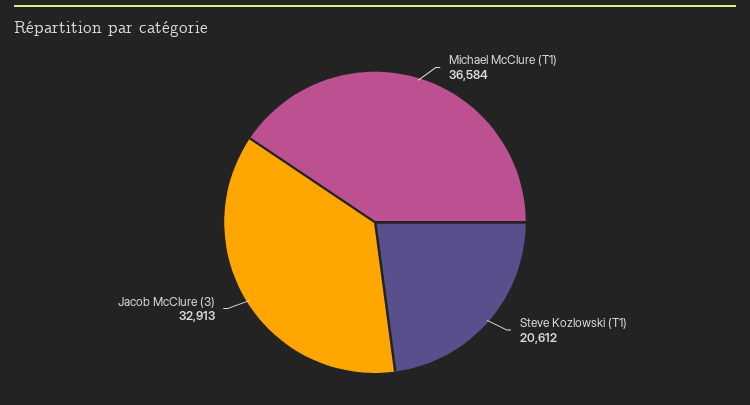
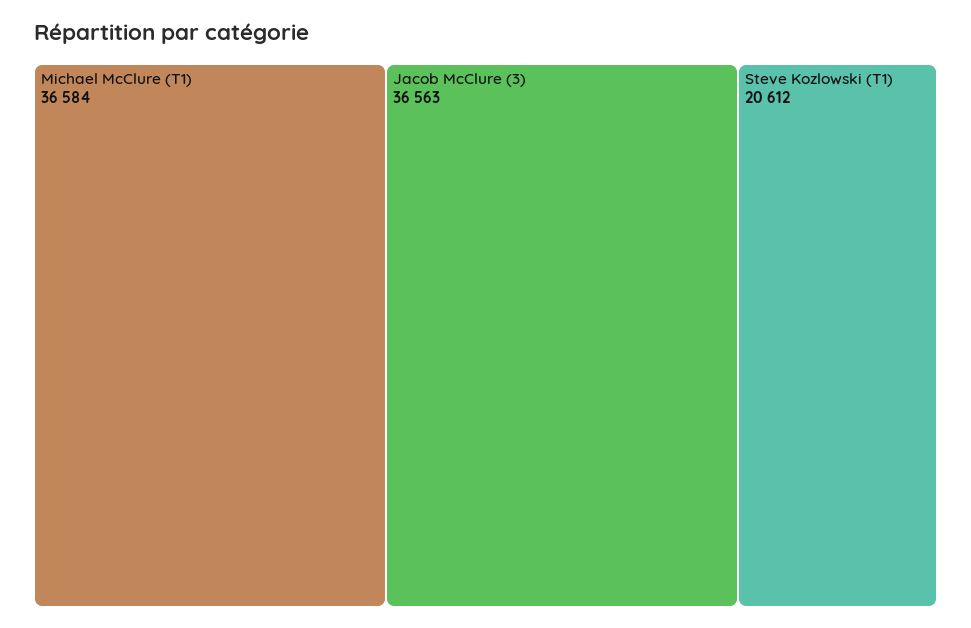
  {
    "Michael McClure (T1)": 36584,
    "Steve Kozlowski (T1)": 20612,
-   "Jacob McClure (3)": 32913
+   "Jacob McClure (3)": 36563
  }

